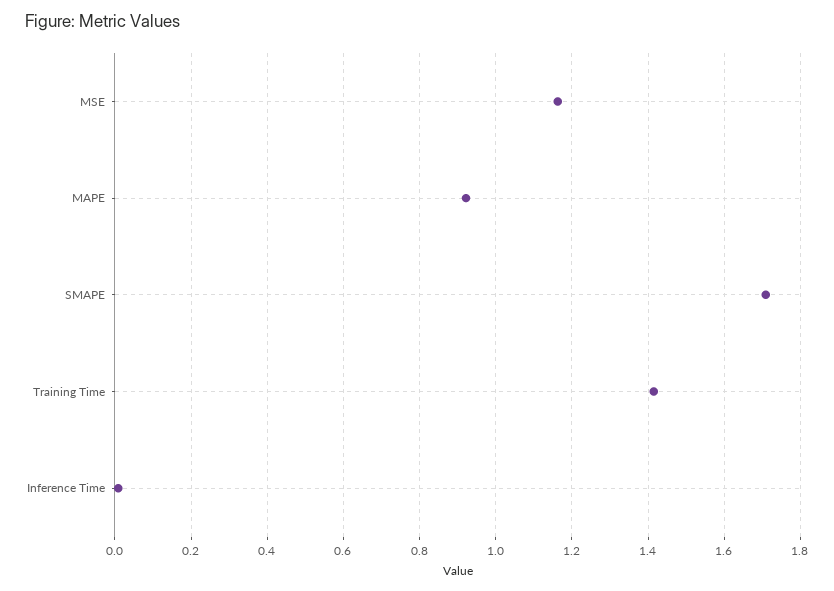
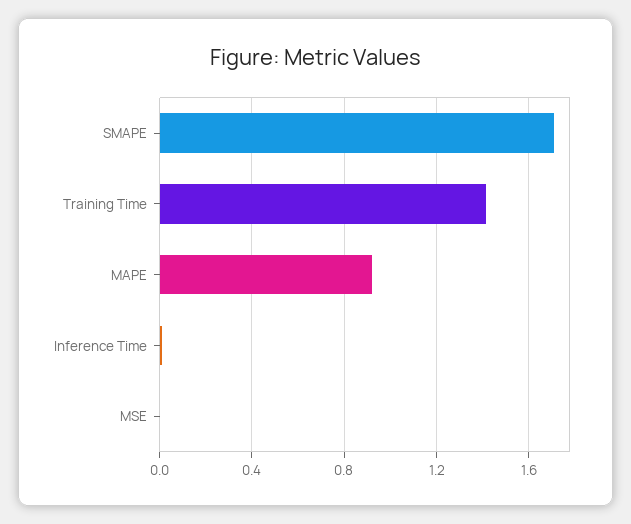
  {
-   "MSE": 1.16,
+   "MSE": 0,
    "MAPE": 0.92,
    "SMAPE": 1.7,
    "Training Time": 1.42,
    "Inference Time": 0
  }

